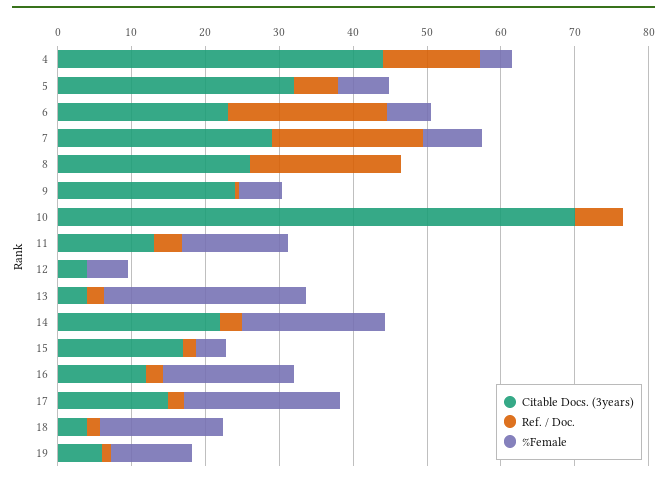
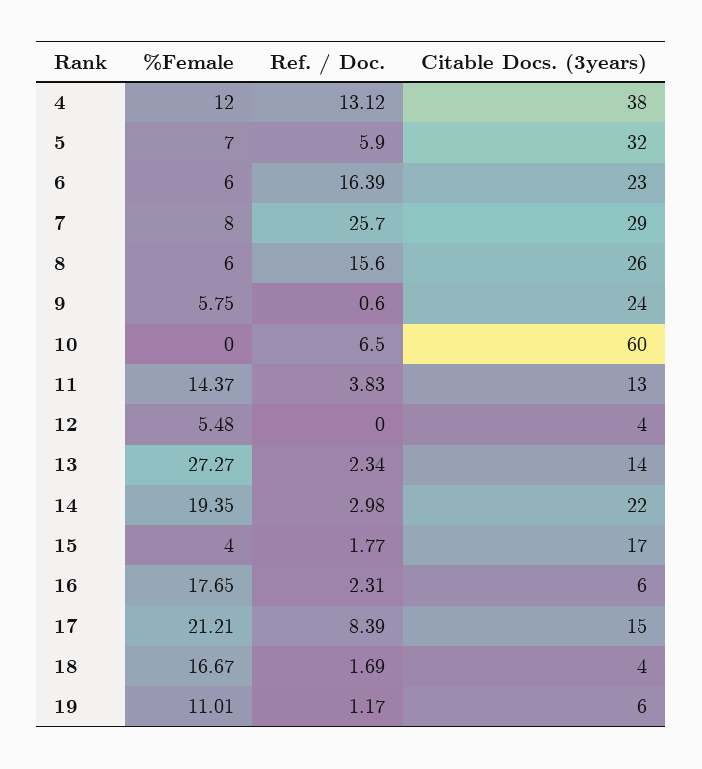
  {
    "Citable Docs. (3years)": {
-     "4": 44,
+     "4": 38,
      "5": 32,
      "6": 23,
      "7": 29,
      "8": 26,
      "9": 24,
-     "10": 70,
+     "10": 60,
      "11": 13,
      "12": 4,
-     "13": 4,
+     "13": 14,
      "14": 22,
      "15": 17,
-     "16": 12,
+     "16": 6,
      "17": 15,
      "18": 4,
      "19": 6
    },
    "Ref. / Doc.": {
      "4": 13.12,
      "5": 5.9,
-     "6": 22,
+     "6": 16.39,
-     "7": 20,
+     "7": 25.7,
-     "8": 20,
+     "8": 15.6,
      "9": 0.6,
      "10": 6.5,
      "11": 3.83,
      "12": 0,
      "13": 2.34,
      "14": 2.98,
      "15": 1.77,
      "16": 2.31,
-     "17": 2,
+     "17": 8.39,
      "18": 1.69,
      "19": 1.17
    },
    "%Female": {
-     "4": 4,
+     "4": 12,
      "5": 7,
      "6": 6,
      "7": 8,
-     "8": 0,
+     "8": 6,
      "9": 5.75,
      "10": 0,
      "11": 14.37,
      "12": 5.48,
      "13": 27.27,
      "14": 19.35,
      "15": 4,
      "16": 17.65,
      "17": 21.21,
      "18": 16.67,
      "19": 11.01
    }
  }

